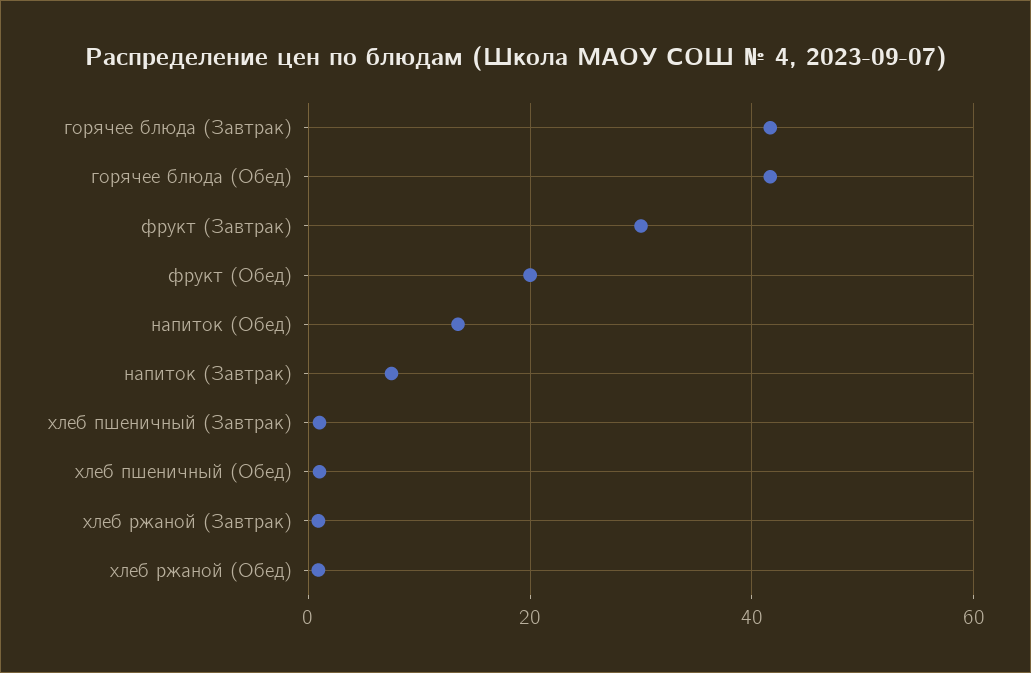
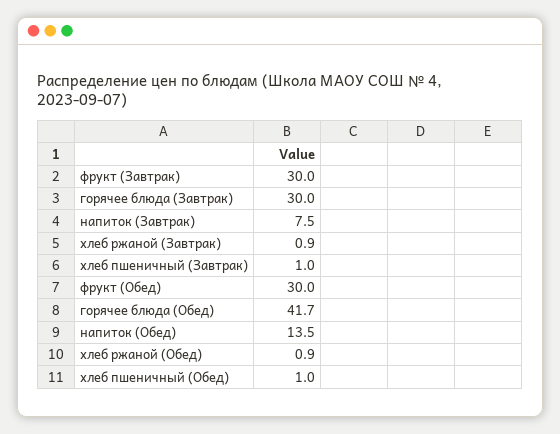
  {
-   "горячее блюда (Завтрак)": 42,
+   "горячее блюда (Завтрак)": 30,
    "горячее блюда (Обед)": 41.7,
    "фрукт (Завтрак)": 30,
-   "фрукт (Обед)": 20,
+   "фрукт (Обед)": 30,
    "напиток (Обед)": 13.5,
    "напиток (Завтрак)": 7.5,
    "хлеб пшеничный (Завтрак)": 1,
    "хлеб пшеничный (Обед)": 1,
    "хлеб ржаной (Завтрак)": 0.9,
    "хлеб ржаной (Обед)": 0.9
  }

